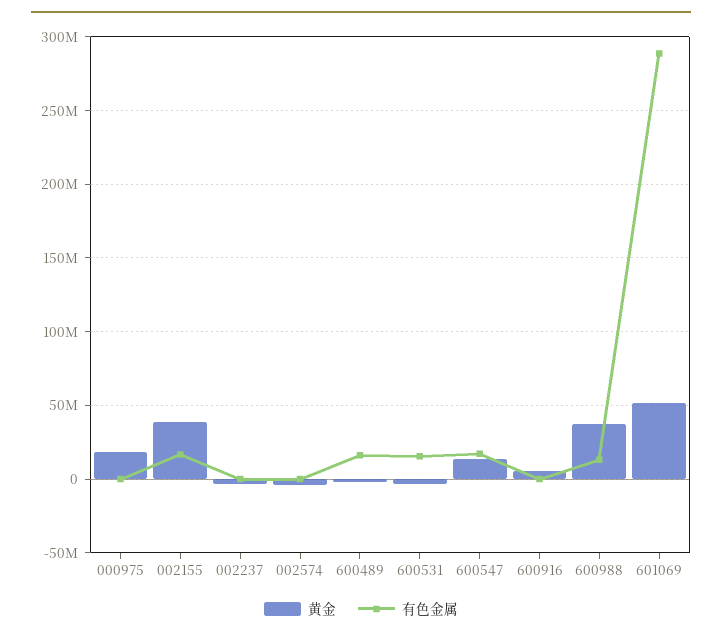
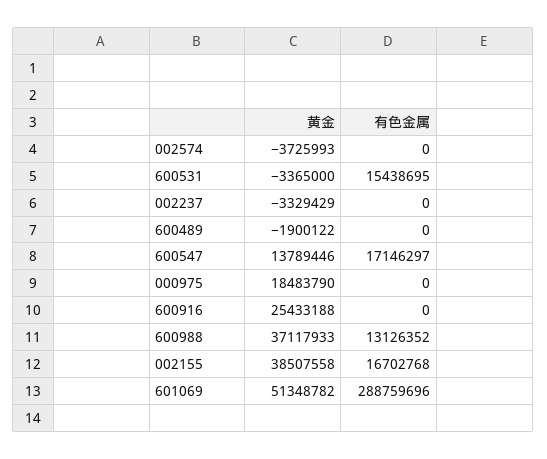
  {
    "黄金": {
      "000975": 18483790,
      "002155": 38507558,
      "002237": -3329429,
      "002574": -3725993,
      "600489": -1900122,
      "600531": -3365000,
      "600547": 13789446,
-     "600916": 5000000,
+     "600916": 25433188,
      "600988": 37117933,
      "601069": 51348782
    },
    "有色金属": {
      "000975": 0,
      "002155": 16702768,
      "002237": 0,
      "002574": 0,
-     "600489": 15000000,
+     "600489": 0,
      "600531": 15438695,
      "600547": 17146297,
      "600916": 0,
      "600988": 13126352,
      "601069": 288759696
    }
  }

